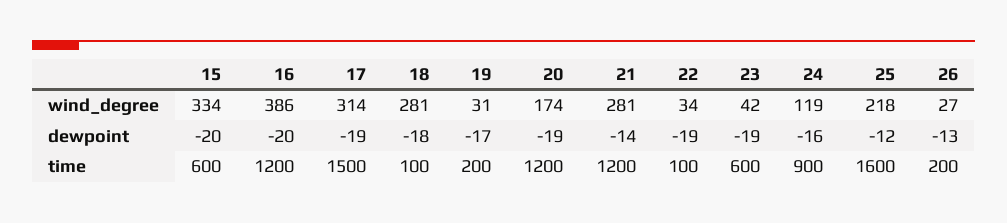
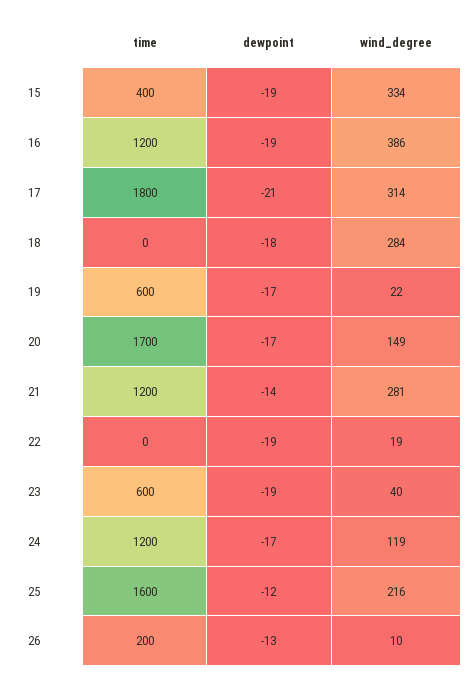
  {
    "15": {
      "wind_degree": 334,
-     "dewpoint": -20,
+     "dewpoint": -19,
-     "time": 600
+     "time": 400
    },
    "16": {
      "wind_degree": 386,
-     "dewpoint": -20,
+     "dewpoint": -19,
      "time": 1200
    },
    "17": {
      "wind_degree": 314,
-     "dewpoint": -19,
+     "dewpoint": -21,
-     "time": 1500
+     "time": 1800
    },
    "18": {
-     "wind_degree": 281,
+     "wind_degree": 284,
      "dewpoint": -18,
-     "time": 100
+     "time": 0
    },
    "19": {
-     "wind_degree": 31,
+     "wind_degree": 22,
      "dewpoint": -17,
-     "time": 200
+     "time": 600
    },
    "20": {
-     "wind_degree": 174,
+     "wind_degree": 149,
-     "dewpoint": -19,
+     "dewpoint": -17,
-     "time": 1200
+     "time": 1700
    },
    "21": {
      "wind_degree": 281,
      "dewpoint": -14,
      "time": 1200
    },
    "22": {
-     "wind_degree": 34,
+     "wind_degree": 19,
      "dewpoint": -19,
-     "time": 100
+     "time": 0
    },
    "23": {
-     "wind_degree": 42,
+     "wind_degree": 40,
      "dewpoint": -19,
      "time": 600
    },
    "24": {
      "wind_degree": 119,
-     "dewpoint": -16,
+     "dewpoint": -17,
-     "time": 900
+     "time": 1200
    },
    "25": {
-     "wind_degree": 218,
+     "wind_degree": 216,
      "dewpoint": -12,
      "time": 1600
    },
    "26": {
-     "wind_degree": 27,
+     "wind_degree": 10,
      "dewpoint": -13,
      "time": 200
    }
  }

